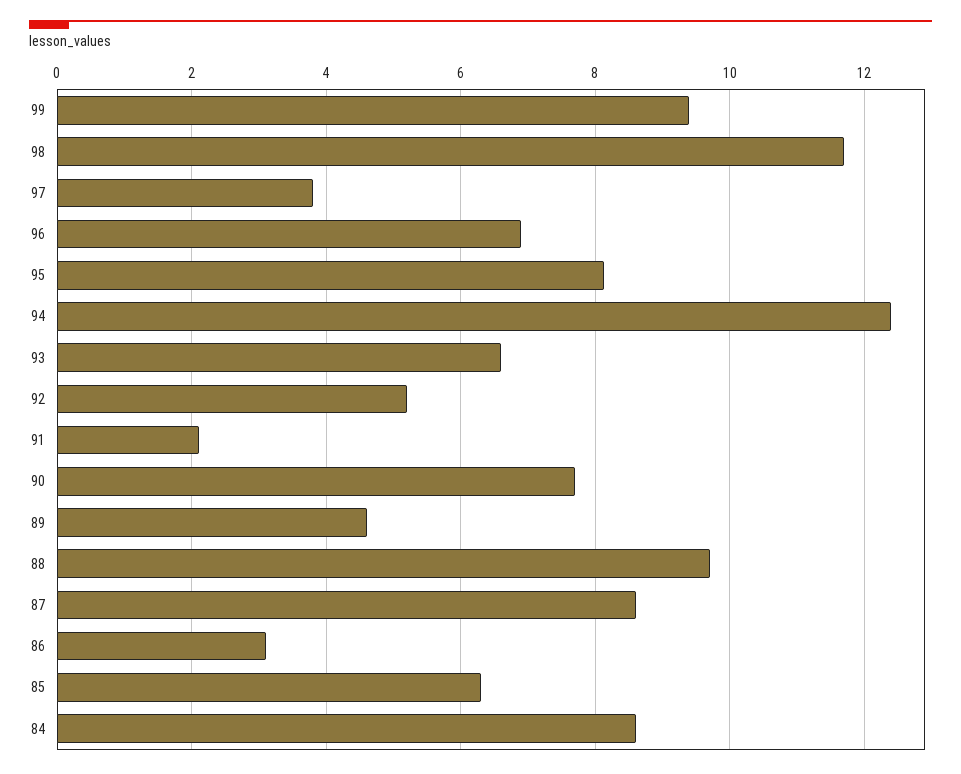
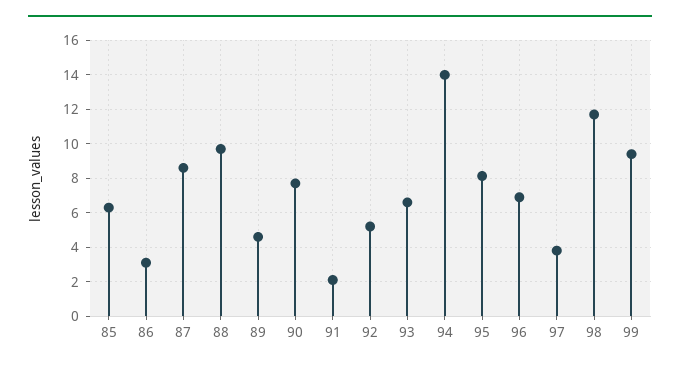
  {
    "99": 9.4,
    "98": 11.8,
    "97": 3.8,
    "96": 7,
    "95": 8.2,
-   "94": 12.4,
+   "94": 14,
    "93": 6.6,
    "92": 5.2,
    "91": 2.2,
    "90": 7.8,
    "89": 4.6,
    "88": 9.8,
    "87": 8.6,
    "86": 3.2,
-   "85": 6.4,
+   "85": 6.4
-   "84": 8.6
  }

